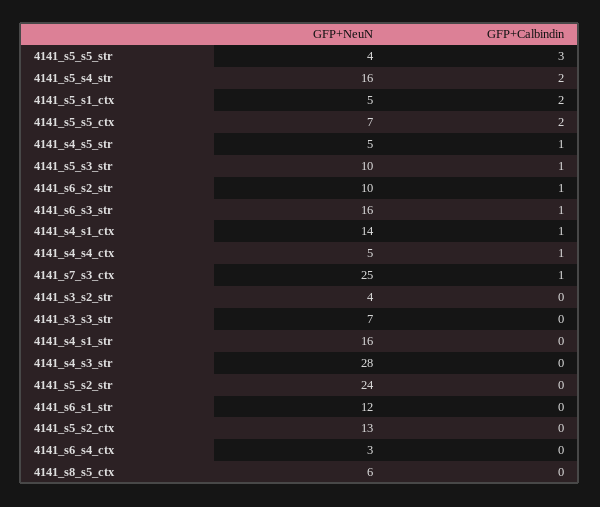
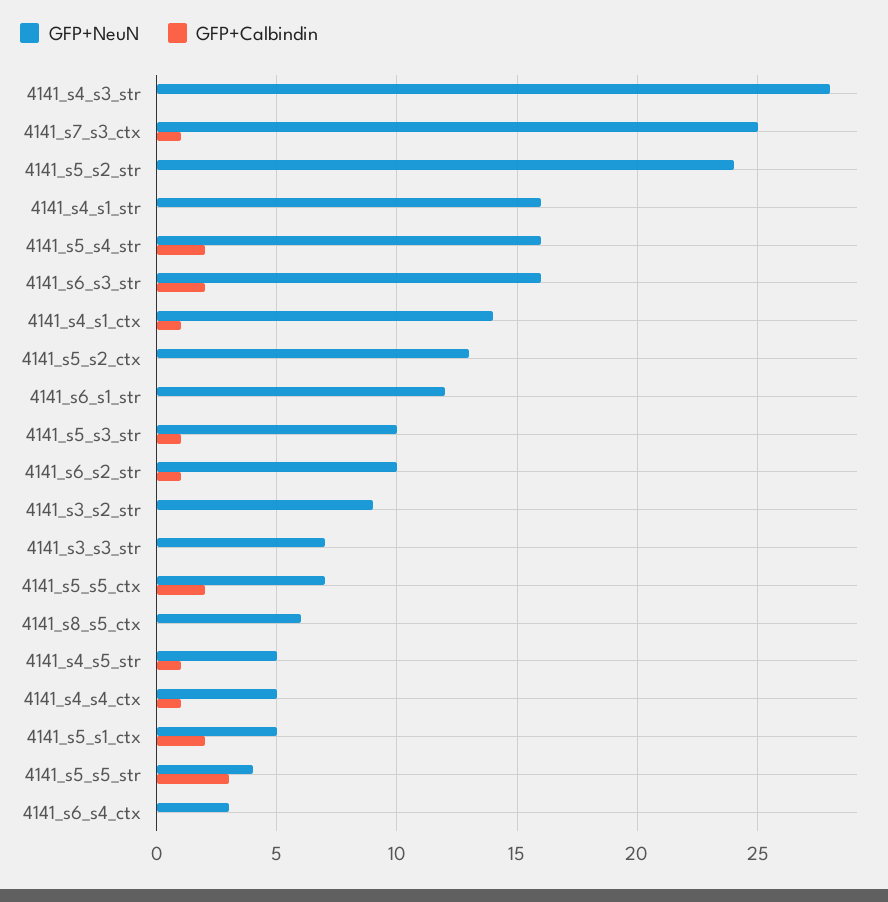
  {
    "GFP+NeuN": {
      "4141_s5_s5_str": 4,
      "4141_s5_s4_str": 16,
      "4141_s5_s1_ctx": 5,
      "4141_s5_s5_ctx": 7,
      "4141_s4_s5_str": 5,
      "4141_s5_s3_str": 10,
      "4141_s6_s2_str": 10,
      "4141_s6_s3_str": 16,
      "4141_s4_s1_ctx": 14,
      "4141_s4_s4_ctx": 5,
      "4141_s7_s3_ctx": 25,
-     "4141_s3_s2_str": 4,
+     "4141_s3_s2_str": 9,
      "4141_s3_s3_str": 7,
      "4141_s4_s1_str": 16,
      "4141_s4_s3_str": 28,
      "4141_s5_s2_str": 24,
      "4141_s6_s1_str": 12,
      "4141_s5_s2_ctx": 13,
      "4141_s6_s4_ctx": 3,
      "4141_s8_s5_ctx": 6
    },
    "GFP+Calbindin": {
      "4141_s5_s5_str": 3,
      "4141_s5_s4_str": 2,
      "4141_s5_s1_ctx": 2,
      "4141_s5_s5_ctx": 2,
      "4141_s4_s5_str": 1,
      "4141_s5_s3_str": 1,
      "4141_s6_s2_str": 1,
-     "4141_s6_s3_str": 1,
+     "4141_s6_s3_str": 2,
      "4141_s4_s1_ctx": 1,
      "4141_s4_s4_ctx": 1,
      "4141_s7_s3_ctx": 1,
      "4141_s3_s2_str": 0,
      "4141_s3_s3_str": 0,
      "4141_s4_s1_str": 0,
      "4141_s4_s3_str": 0,
      "4141_s5_s2_str": 0,
      "4141_s6_s1_str": 0,
      "4141_s5_s2_ctx": 0,
      "4141_s6_s4_ctx": 0,
      "4141_s8_s5_ctx": 0
    }
  }

